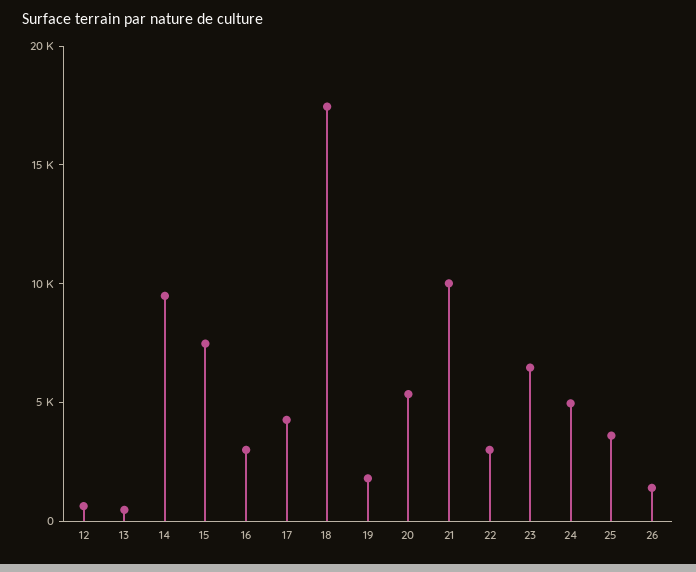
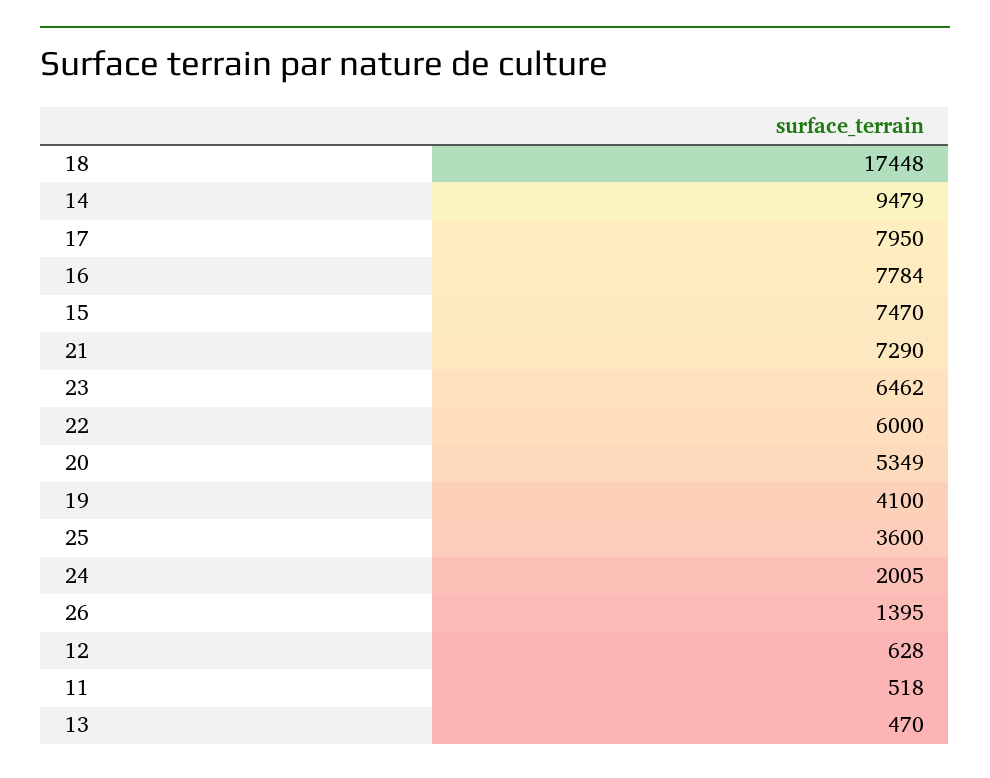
  {
    "12": 628,
    "13": 470,
    "14": 9479,
    "15": 7470,
-   "16": 3000,
+   "16": 7784,
-   "17": 4000,
+   "17": 7950,
    "18": 17448,
-   "19": 2000,
+   "19": 4100,
    "20": 5349,
-   "21": 10000,
+   "21": 7290,
-   "22": 3000,
+   "22": 6000,
    "23": 6462,
-   "24": 5000,
+   "24": 2005,
    "25": 3600,
-   "26": 1395
+   "26": 1395,
+   "11": 518
  }

